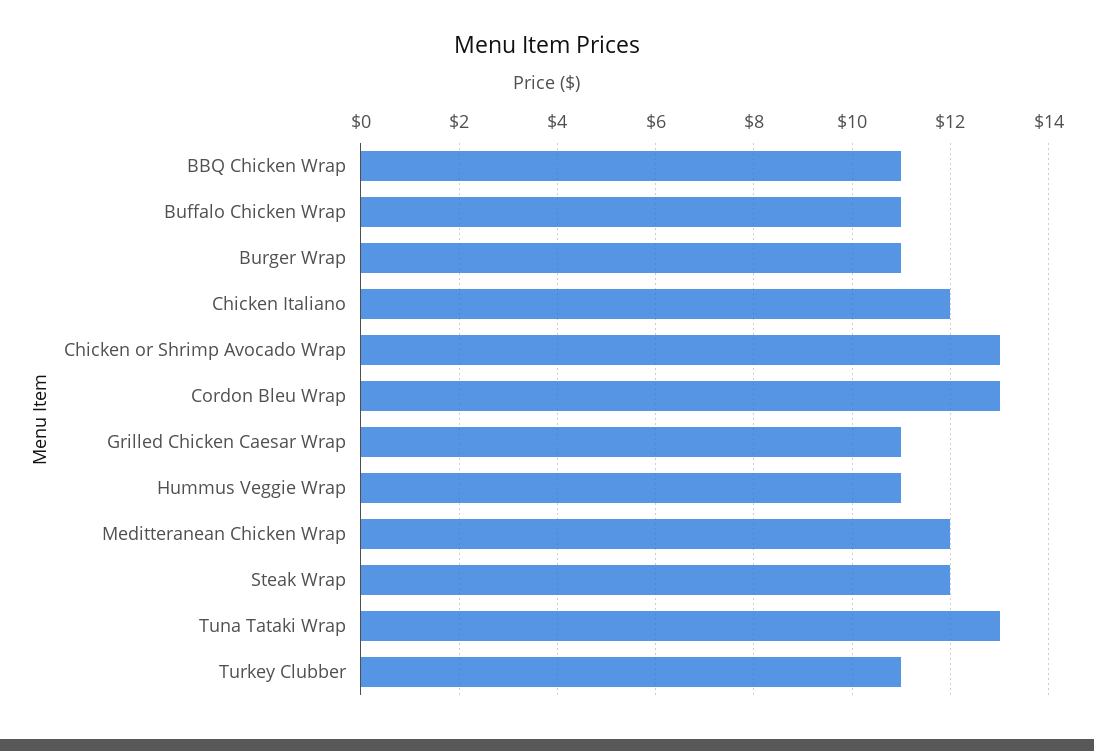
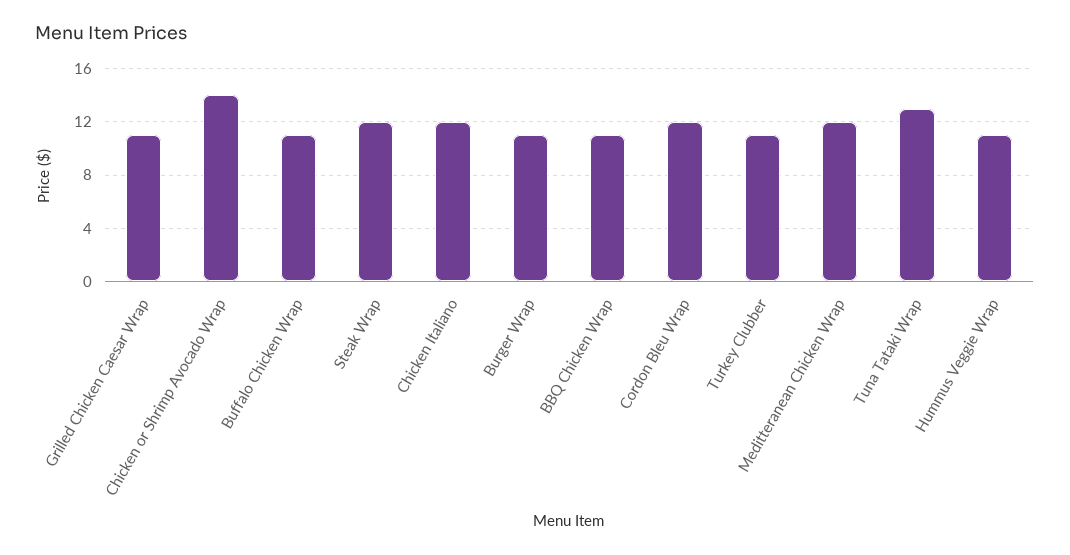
  {
    "BBQ Chicken Wrap": 11,
    "Buffalo Chicken Wrap": 11,
    "Burger Wrap": 11,
    "Chicken Italiano": 12,
-   "Chicken or Shrimp Avocado Wrap": 13,
+   "Chicken or Shrimp Avocado Wrap": 14,
-   "Cordon Bleu Wrap": 13,
+   "Cordon Bleu Wrap": 12,
    "Grilled Chicken Caesar Wrap": 11,
    "Hummus Veggie Wrap": 11,
    "Meditteranean Chicken Wrap": 12,
    "Steak Wrap": 12,
    "Tuna Tataki Wrap": 13,
    "Turkey Clubber": 11
  }

